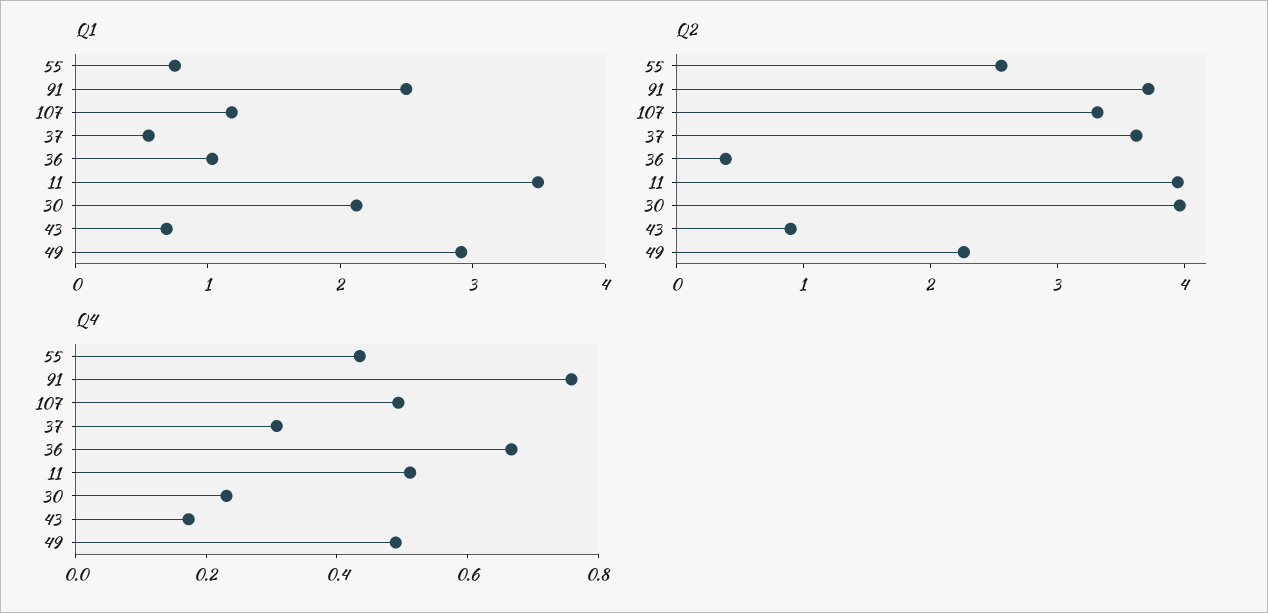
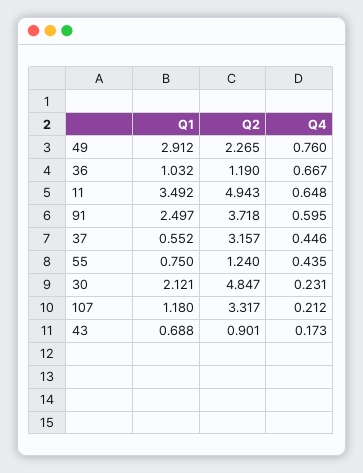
  {
    "Q1": {
      "55": 0.75,
      "91": 2.497,
      "107": 1.18,
      "37": 0.552,
      "36": 1.032,
      "11": 3.492,
      "30": 2.121,
      "43": 0.688,
      "49": 2.912
    },
    "Q2": {
-     "55": 2.6,
+     "55": 1.24,
      "91": 3.718,
      "107": 3.317,
-     "37": 3.6,
+     "37": 3.157,
-     "36": 0.4,
+     "36": 1.19,
-     "11": 4,
+     "11": 4.943,
-     "30": 4,
+     "30": 4.847,
      "43": 0.901,
      "49": 2.265
    },
    "Q4": {
      "55": 0.435,
-     "91": 0.75,
+     "91": 0.595,
-     "107": 0.5,
+     "107": 0.212,
-     "37": 0.3,
+     "37": 0.446,
      "36": 0.667,
-     "11": 0.5,
+     "11": 0.648,
      "30": 0.231,
      "43": 0.173,
-     "49": 0.5
+     "49": 0.76
    }
  }

